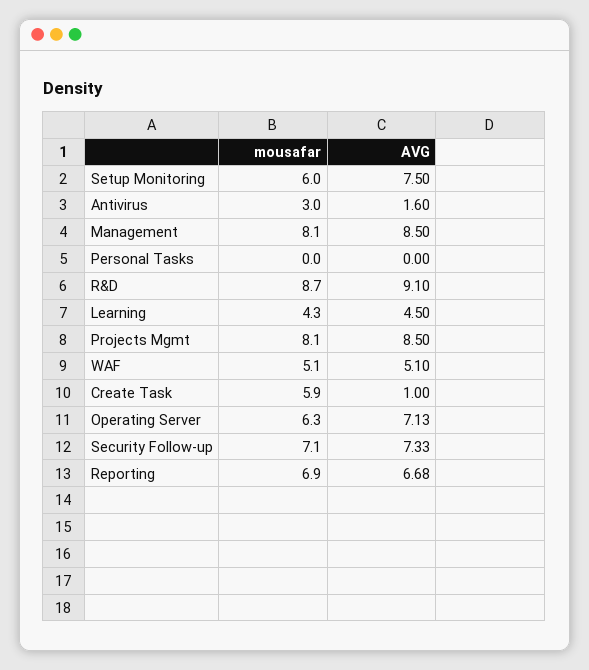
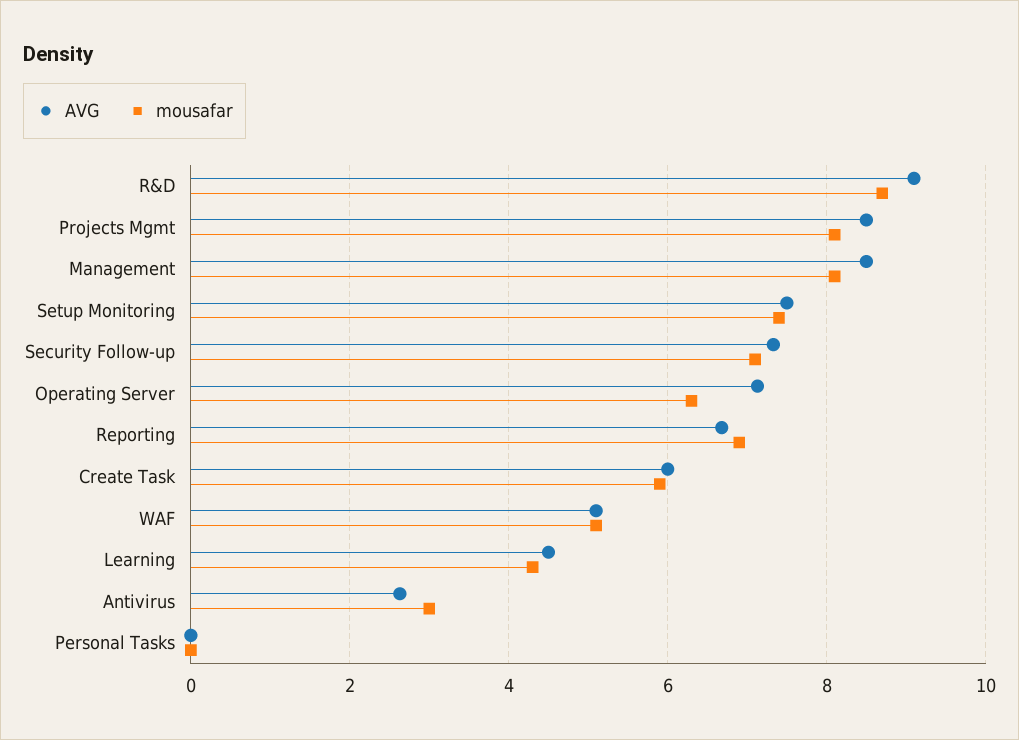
  {
    "mousafar": {
-     "Setup Monitoring": 6,
+     "Setup Monitoring": 7.4,
      "Antivirus": 3,
      "Management": 8.1,
      "Personal Tasks": 0,
      "R&D": 8.7,
      "Learning": 4.3,
      "Projects Mgmt": 8.1,
      "WAF": 5.1,
      "Create Task": 5.9,
      "Operating Server": 6.3,
      "Security Follow-up": 7.1,
      "Reporting": 6.9
    },
    "AVG": {
      "Setup Monitoring": 7.5,
-     "Antivirus": 1.6,
+     "Antivirus": 2.6,
      "Management": 8.5,
      "Personal Tasks": 0,
      "R&D": 9.1,
      "Learning": 4.5,
      "Projects Mgmt": 8.5,
      "WAF": 5.1,
-     "Create Task": 1,
+     "Create Task": 6,
      "Operating Server": 7.13,
      "Security Follow-up": 7.33,
      "Reporting": 6.68
    }
  }

